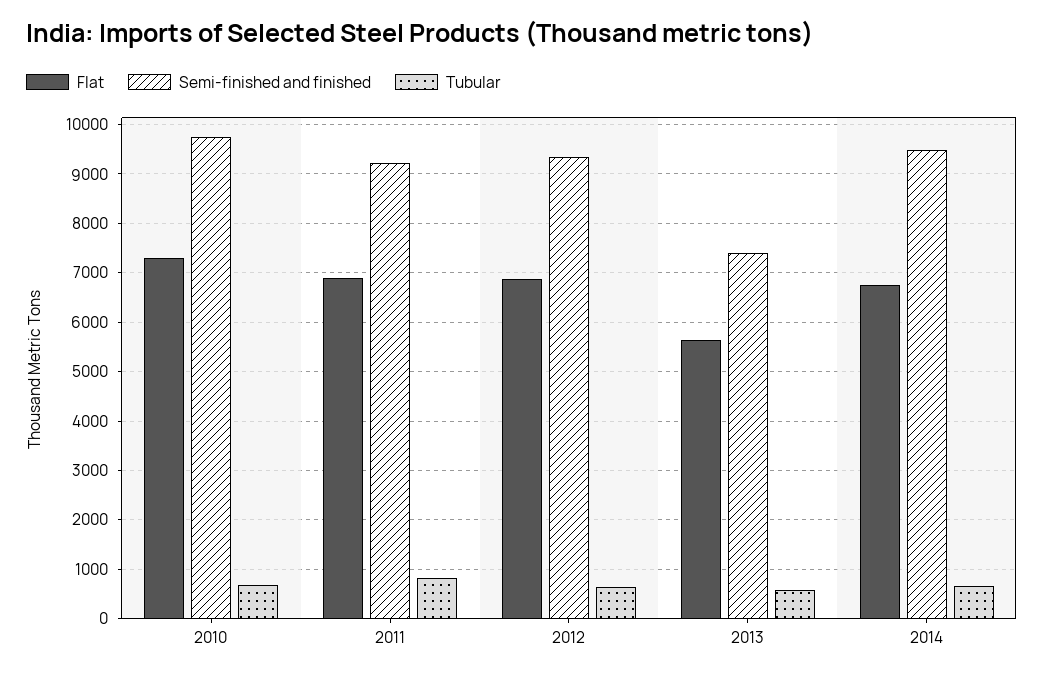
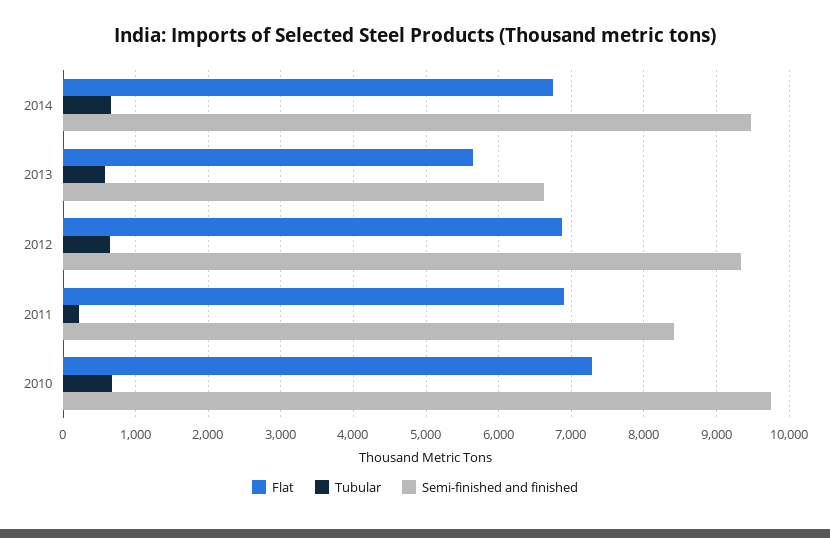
  {
    "Flat": {
      "2010": 7300,
      "2011": 6900,
      "2012": 6900,
      "2013": 5600,
      "2014": 6700
    },
    "Semi-finished and finished": {
      "2010": 9700,
-     "2011": 9200,
+     "2011": 8400,
      "2012": 9300,
-     "2013": 7400,
+     "2013": 6600,
      "2014": 9500
    },
    "Tubular": {
      "2010": 700,
-     "2011": 800,
+     "2011": 200,
      "2012": 600,
      "2013": 600,
      "2014": 700
    }
  }

